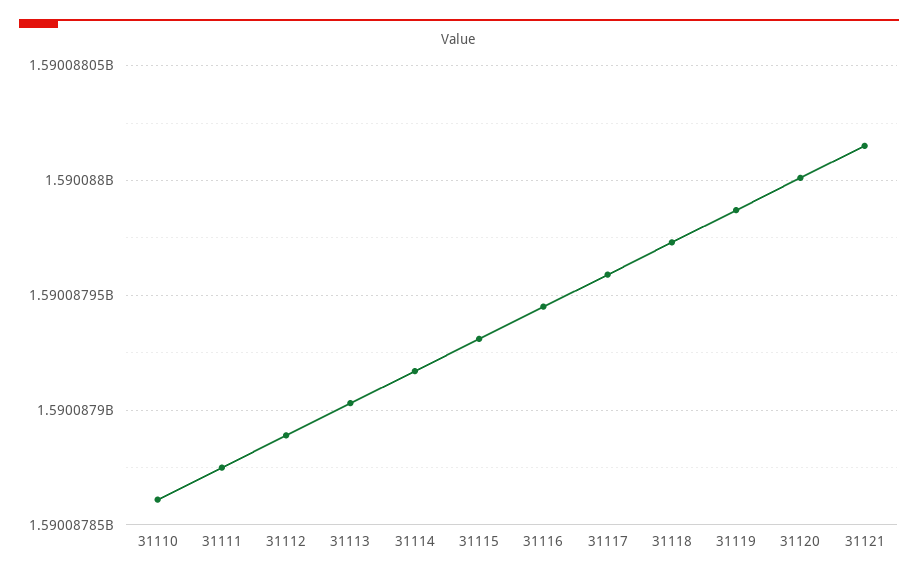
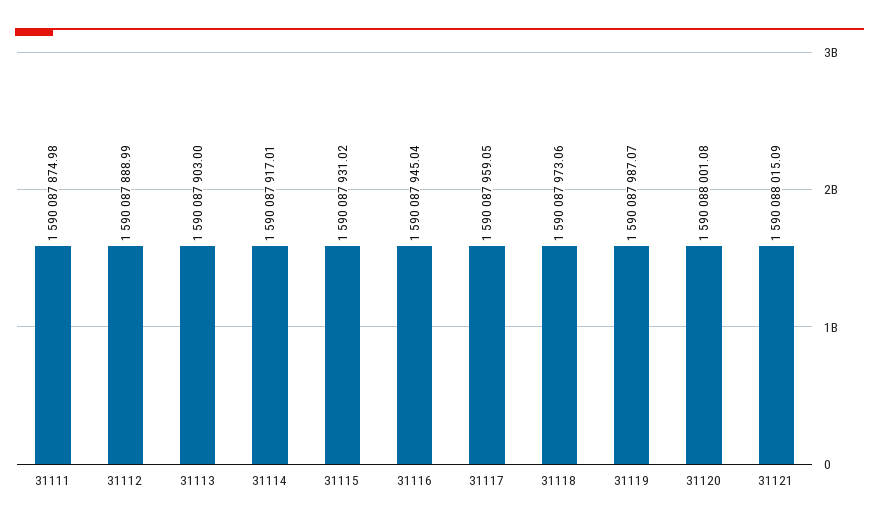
  {
-   "31110": 1590087860,
    "31111": 1590087874.98,
    "31112": 1590087888.99,
    "31113": 1590087903,
    "31114": 1590087917.01,
    "31115": 1590087931.02,
    "31116": 1590087945.04,
    "31117": 1590087959.05,
    "31118": 1590087973.06,
    "31119": 1590087987.07,
    "31120": 1590088001.08,
    "31121": 1590088015.09
  }

